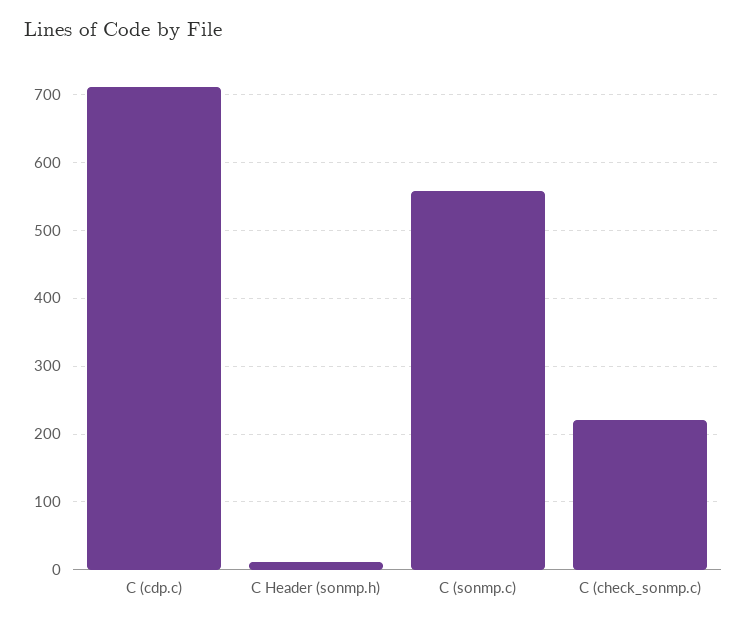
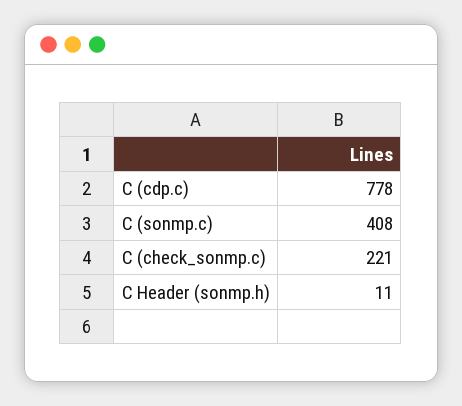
  {
-   "C (cdp.c)": 710,
+   "C (cdp.c)": 778,
    "C Header (sonmp.h)": 11,
-   "C (sonmp.c)": 560,
+   "C (sonmp.c)": 408,
    "C (check_sonmp.c)": 221
  }

